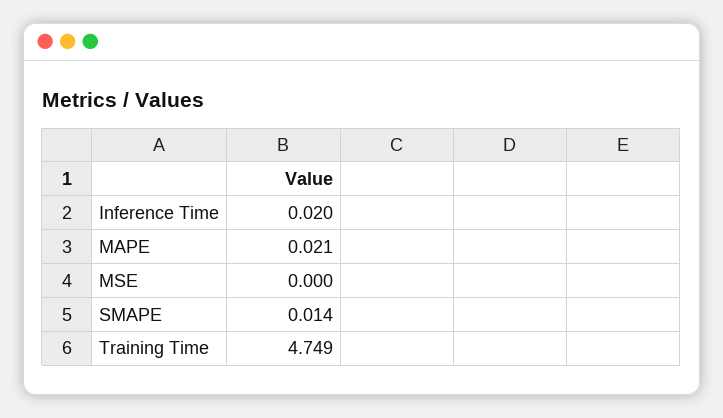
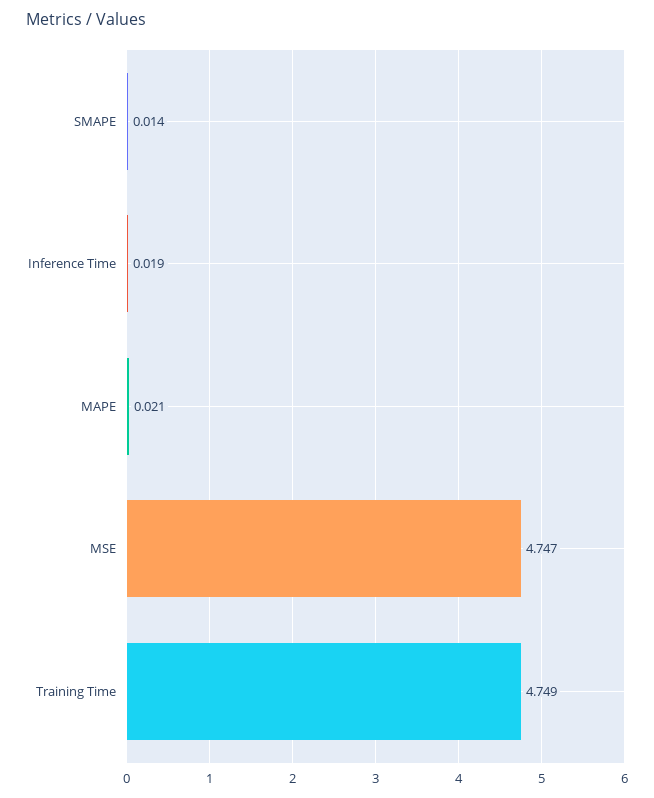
  {
-   "Inference Time": 0.02,
+   "Inference Time": 0.019,
    "MAPE": 0.021,
-   "MSE": 0,
+   "MSE": 4.747,
    "SMAPE": 0.014,
    "Training Time": 4.749
  }

